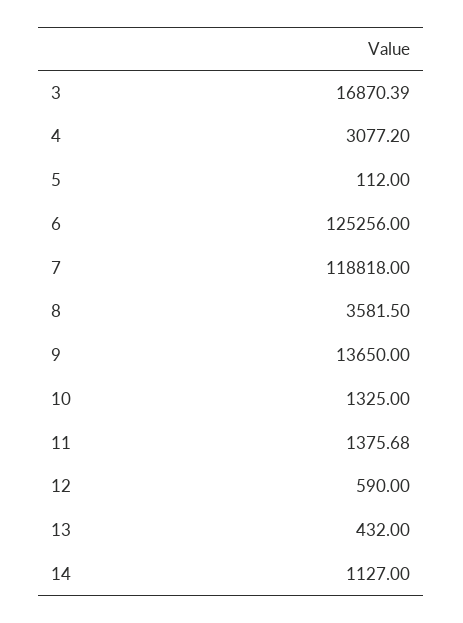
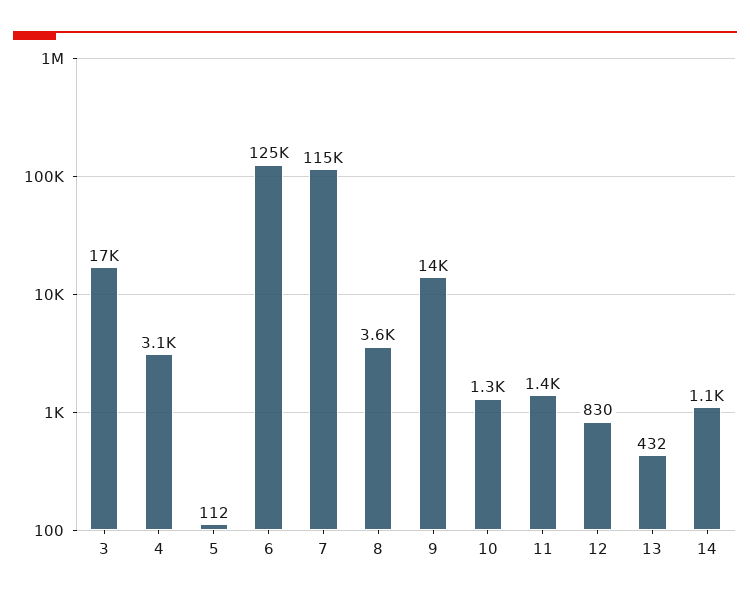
  {
    "3": 16870.39,
    "4": 3077.2,
    "5": 112,
    "6": 125256,
-   "7": 118818,
+   "7": 115000,
    "8": 3581.5,
    "9": 13650,
    "10": 1325,
    "11": 1375.68,
-   "12": 590,
+   "12": 830,
    "13": 432,
    "14": 1127
  }

